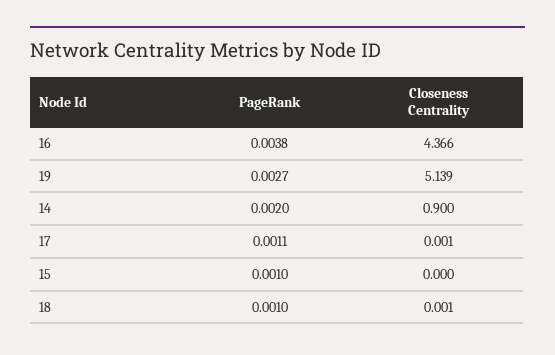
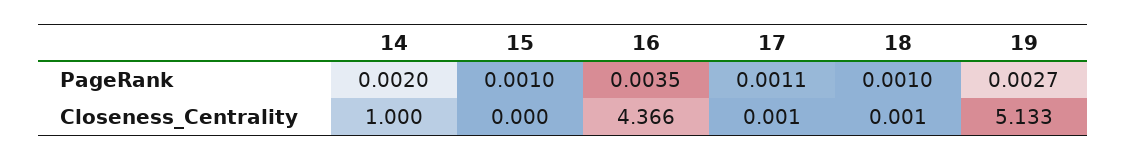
  {
    "PageRank": {
-     "16": 0.0038,
+     "16": 0.0035,
      "19": 0.0027,
      "14": 0.002,
      "17": 0.0011,
      "15": 0.001,
      "18": 0.001
    },
    "Closeness Centrality": {
      "16": 4.366,
-     "19": 5.139,
+     "19": 5.133,
-     "14": 0.9,
+     "14": 1,
      "17": 0.001,
      "15": 0,
      "18": 0.001
    }
  }

